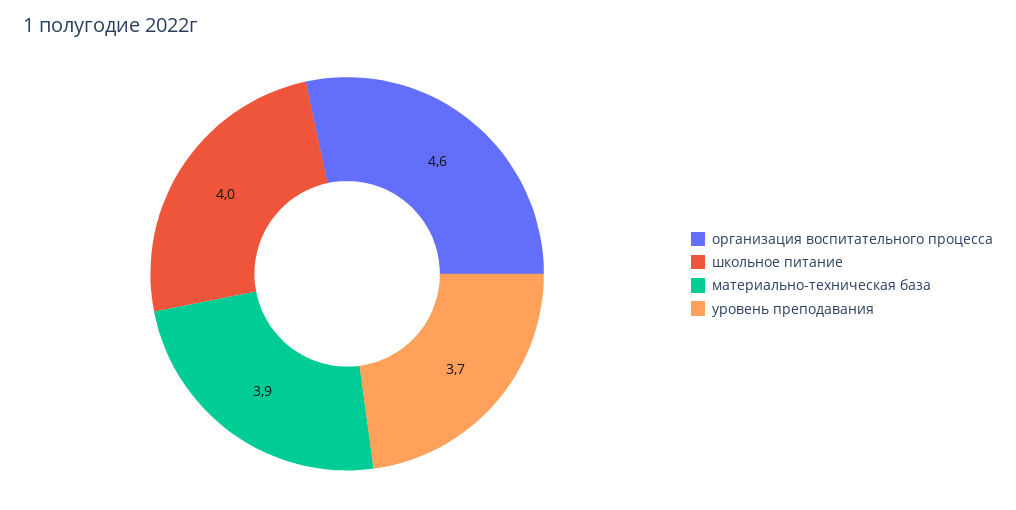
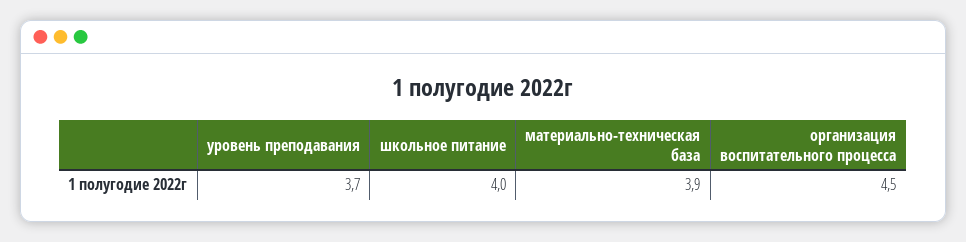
  {
-   "организация воспитательного процесса": 4.6,
+   "организация воспитательного процесса": 4.5,
    "школьное питание": 4,
    "материально-техническая база": 3.9,
    "уровень преподавания": 3.7
  }

